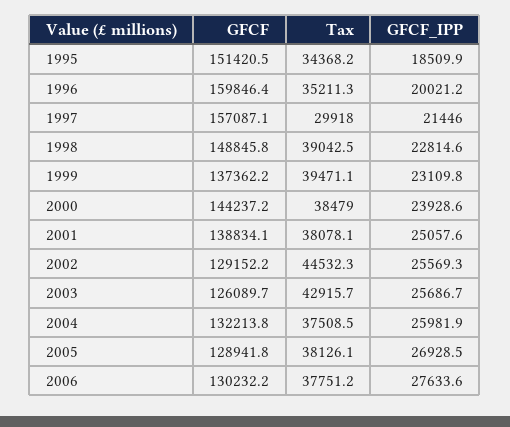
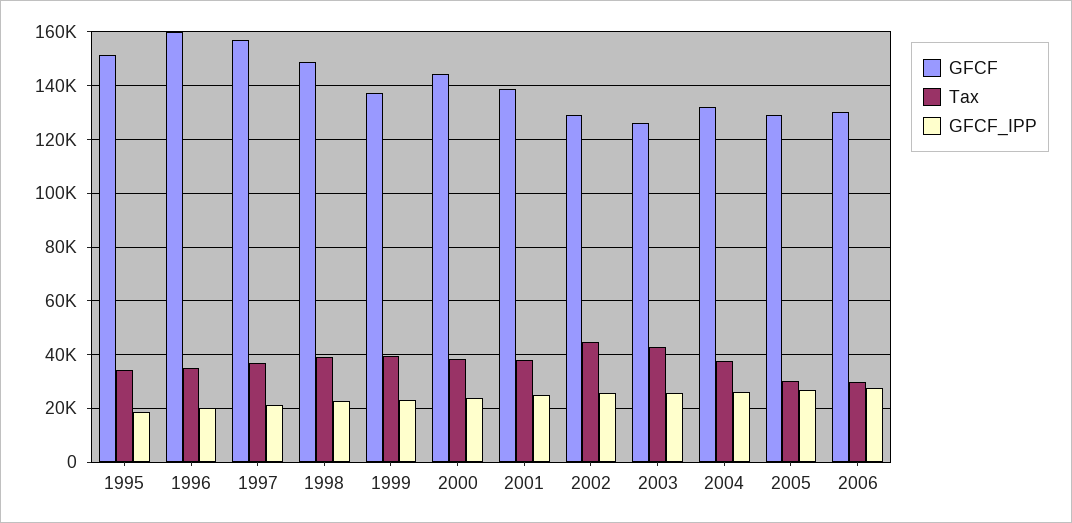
  {
    "GFCF": {
      "1995": 151420.5,
      "1996": 159846.4,
      "1997": 157087.1,
      "1998": 148845.8,
      "1999": 137362.2,
      "2000": 144237.2,
      "2001": 138834.1,
      "2002": 129152.2,
      "2003": 126089.7,
      "2004": 132213.8,
      "2005": 128941.8,
      "2006": 130232.2
    },
    "Tax": {
      "1995": 34368.2,
      "1996": 35211.3,
-     "1997": 29918,
+     "1997": 37500,
      "1998": 39042.5,
      "1999": 39471.1,
      "2000": 38479,
      "2001": 38078.1,
      "2002": 44532.3,
      "2003": 42915.7,
      "2004": 37508.5,
-     "2005": 38126.1,
+     "2005": 30000,
-     "2006": 37751.2
+     "2006": 30000
    },
    "GFCF_IPP": {
      "1995": 18509.9,
      "1996": 20021.2,
      "1997": 21446,
      "1998": 22814.6,
      "1999": 23109.8,
      "2000": 23928.6,
      "2001": 25057.6,
      "2002": 25569.3,
      "2003": 25686.7,
      "2004": 25981.9,
      "2005": 26928.5,
      "2006": 27633.6
    }
  }

